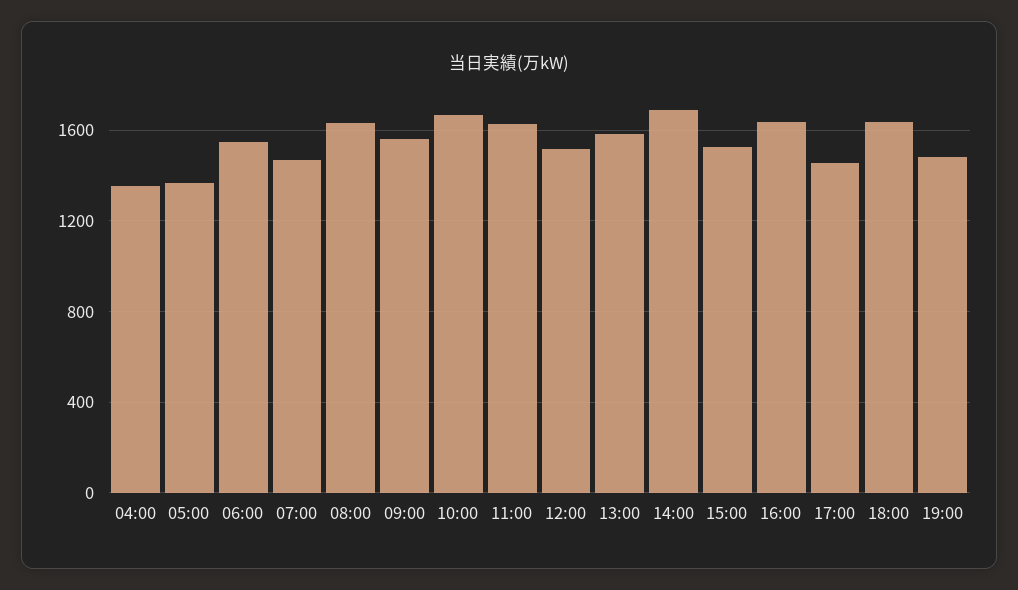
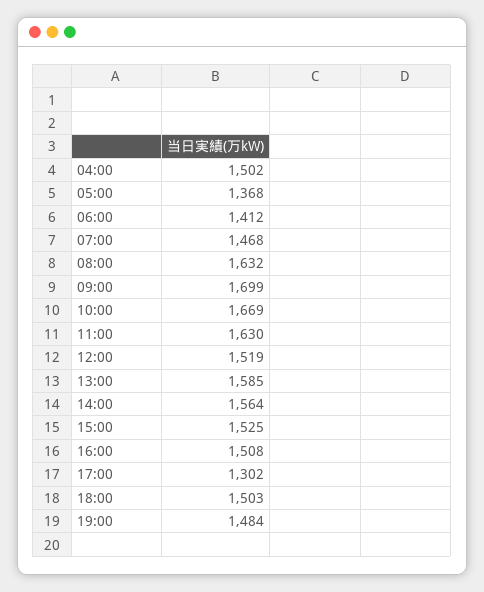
  {
-   "04:00": 1350,
+   "04:00": 1502,
    "05:00": 1368,
-   "06:00": 1550,
+   "06:00": 1412,
    "07:00": 1468,
    "08:00": 1632,
-   "09:00": 1550,
+   "09:00": 1699,
    "10:00": 1669,
    "11:00": 1630,
    "12:00": 1519,
    "13:00": 1585,
-   "14:00": 1700,
+   "14:00": 1564,
    "15:00": 1525,
-   "16:00": 1650,
+   "16:00": 1508,
-   "17:00": 1450,
+   "17:00": 1302,
-   "18:00": 1650,
+   "18:00": 1503,
    "19:00": 1484
  }

